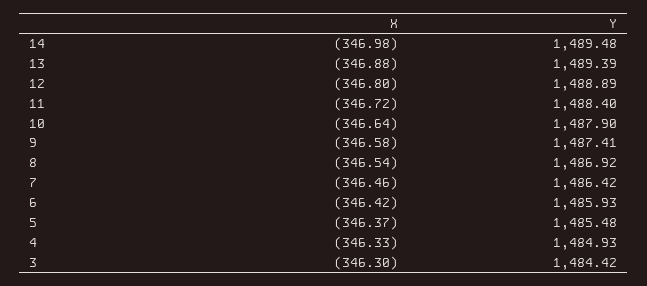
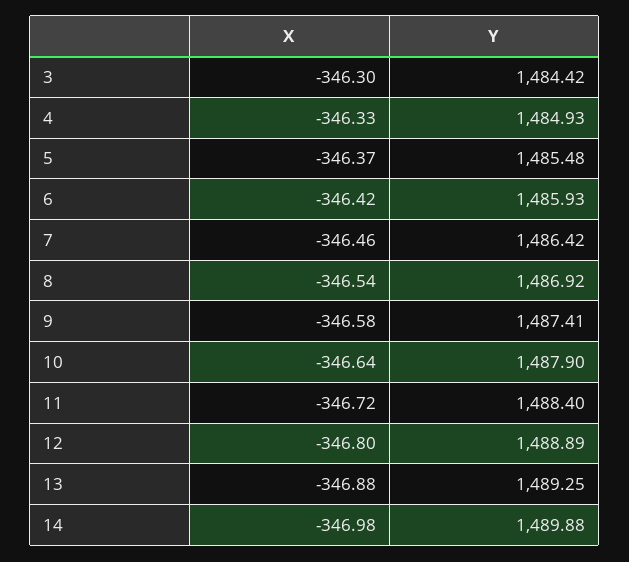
  {
    "X": {
      "14": -346.98,
      "13": -346.88,
      "12": -346.8,
      "11": -346.72,
      "10": -346.64,
      "9": -346.58,
      "8": -346.54,
      "7": -346.46,
      "6": -346.42,
      "5": -346.37,
      "4": -346.33,
      "3": -346.3
    },
    "Y": {
-     "14": 1489.48,
+     "14": 1489.88,
-     "13": 1489.39,
+     "13": 1489.25,
      "12": 1488.89,
      "11": 1488.4,
      "10": 1487.9,
      "9": 1487.41,
      "8": 1486.92,
      "7": 1486.42,
      "6": 1485.93,
      "5": 1485.48,
      "4": 1484.93,
      "3": 1484.42
    }
  }

